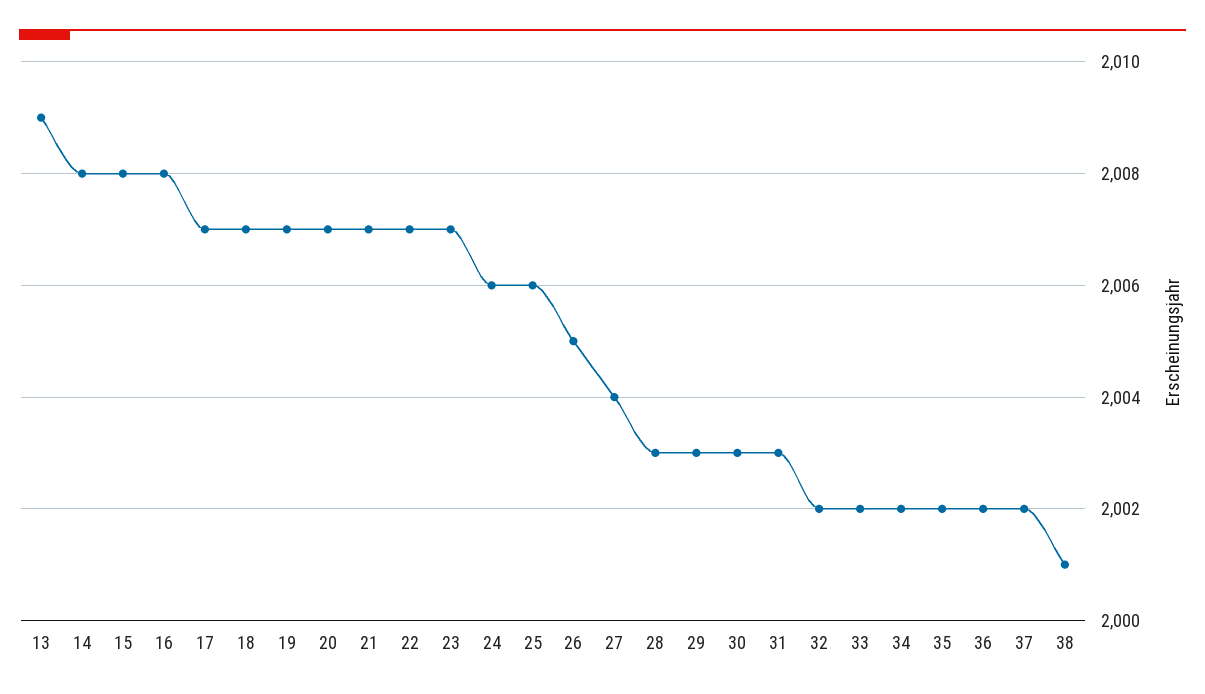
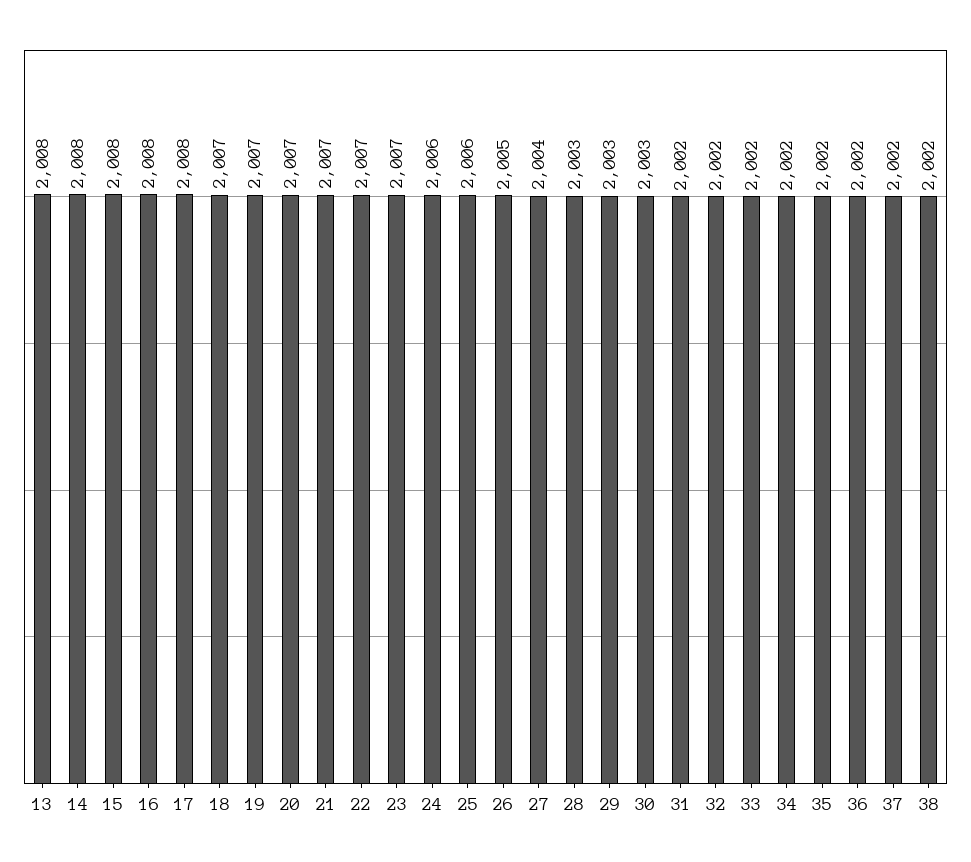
  {
-   "13": 2009,
+   "13": 2008,
    "14": 2008,
    "15": 2008,
    "16": 2008,
-   "17": 2007,
+   "17": 2008,
    "18": 2007,
    "19": 2007,
    "20": 2007,
    "21": 2007,
    "22": 2007,
    "23": 2007,
    "24": 2006,
    "25": 2006,
    "26": 2005,
    "27": 2004,
    "28": 2003,
    "29": 2003,
    "30": 2003,
-   "31": 2003,
+   "31": 2002,
    "32": 2002,
    "33": 2002,
    "34": 2002,
    "35": 2002,
    "36": 2002,
    "37": 2002,
-   "38": 2001
+   "38": 2002
  }

